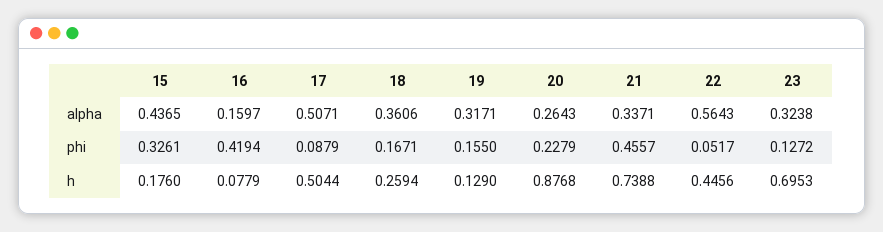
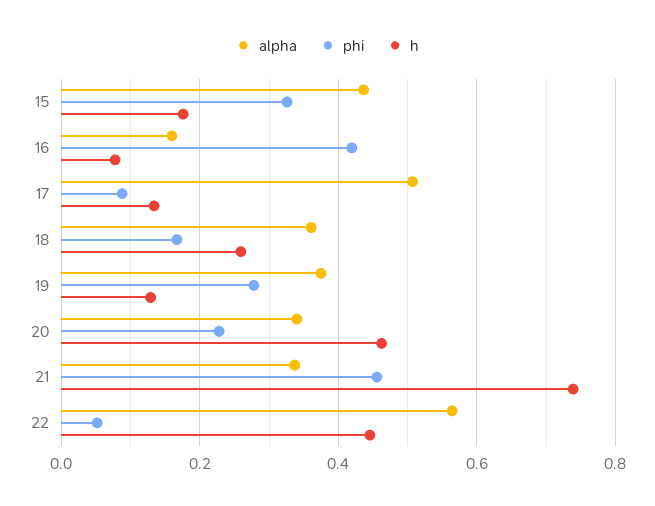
  {
    "alpha": {
      "15": 0.4365,
      "16": 0.1597,
      "17": 0.5071,
      "18": 0.3606,
-     "19": 0.3171,
+     "19": 0.38,
-     "20": 0.2643,
+     "20": 0.34,
      "21": 0.3371,
-     "22": 0.5643,
+     "22": 0.5643
-     "23": 0.3238
    },
    "phi": {
      "15": 0.3261,
      "16": 0.4194,
      "17": 0.0879,
      "18": 0.1671,
-     "19": 0.155,
+     "19": 0.28,
      "20": 0.2279,
      "21": 0.4557,
-     "22": 0.0517,
+     "22": 0.0517
-     "23": 0.1272
    },
    "h": {
      "15": 0.176,
      "16": 0.0779,
-     "17": 0.5044,
+     "17": 0.14,
      "18": 0.2594,
      "19": 0.129,
-     "20": 0.8768,
+     "20": 0.46,
      "21": 0.7388,
-     "22": 0.4456,
+     "22": 0.4456
-     "23": 0.6953
    }
  }

